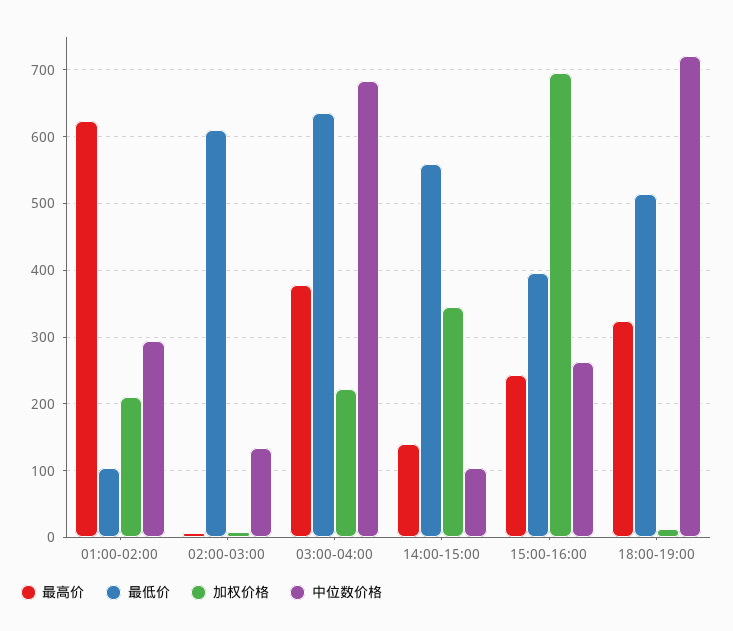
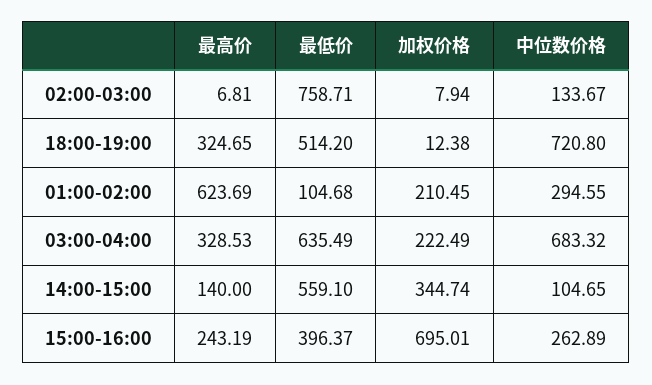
  {
    "最高价": {
      "01:00-02:00": 623.69,
      "02:00-03:00": 6.81,
-     "03:00-04:00": 380,
+     "03:00-04:00": 328.53,
      "14:00-15:00": 140,
      "15:00-16:00": 243.19,
      "18:00-19:00": 324.65
    },
    "最低价": {
      "01:00-02:00": 104.68,
-     "02:00-03:00": 610,
+     "02:00-03:00": 758.71,
      "03:00-04:00": 635.49,
      "14:00-15:00": 559.1,
      "15:00-16:00": 396.37,
      "18:00-19:00": 514.2
    },
    "加权价格": {
      "01:00-02:00": 210.45,
      "02:00-03:00": 7.94,
      "03:00-04:00": 222.49,
      "14:00-15:00": 344.74,
      "15:00-16:00": 695.01,
      "18:00-19:00": 12.38
    },
    "中位数价格": {
      "01:00-02:00": 294.55,
      "02:00-03:00": 133.67,
      "03:00-04:00": 683.32,
      "14:00-15:00": 104.65,
      "15:00-16:00": 262.89,
      "18:00-19:00": 720.8
    }
  }

